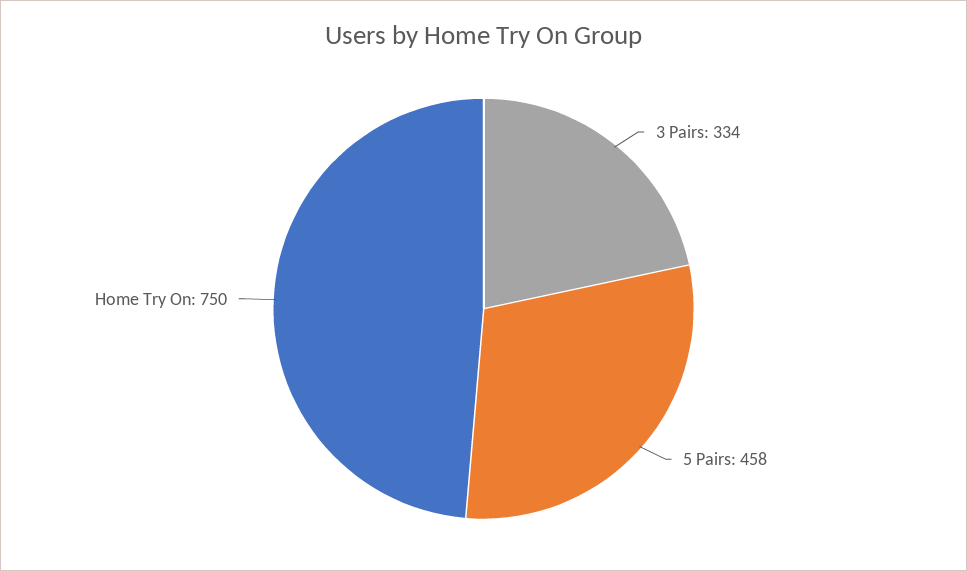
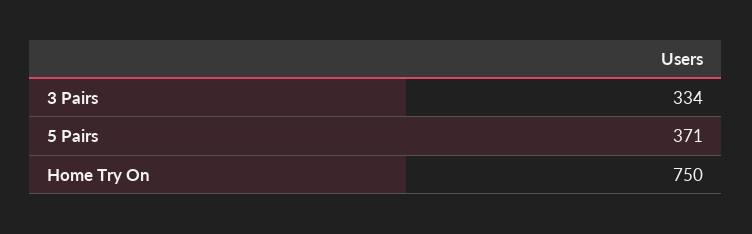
  {
    "3 Pairs": 334,
-   "5 Pairs": 458,
+   "5 Pairs": 371,
    "Home Try On": 750
  }

